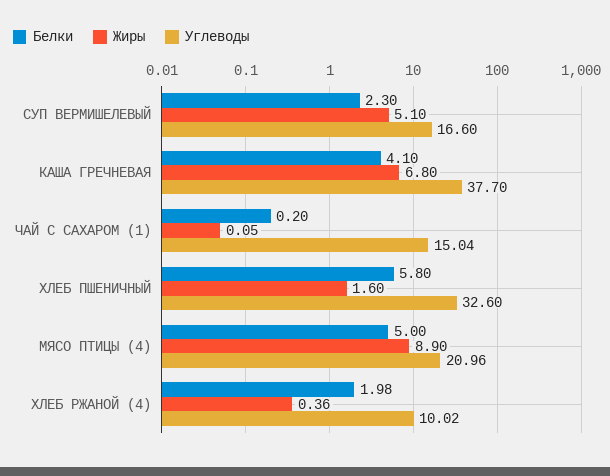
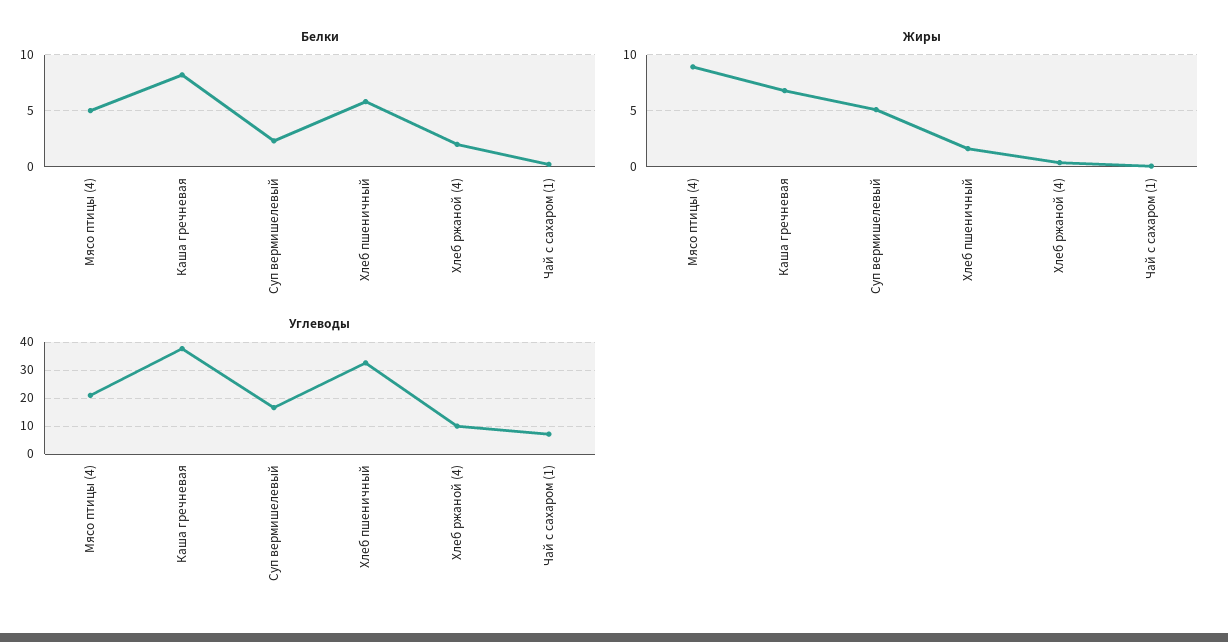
  {
    "Белки": {
      "СУП ВЕРМИШЕЛЕВЫЙ": 2.3,
-     "КАША ГРЕЧНЕВАЯ": 4.1,
+     "КАША ГРЕЧНЕВАЯ": 8,
      "ЧАЙ С САХАРОМ (1)": 0.2,
      "ХЛЕБ ПШЕНИЧНЫЙ": 5.8,
      "МЯСО ПТИЦЫ (4)": 5,
      "ХЛЕБ РЖАНОЙ (4)": 1.98
    },
    "Жиры": {
      "СУП ВЕРМИШЕЛЕВЫЙ": 5.1,
      "КАША ГРЕЧНЕВАЯ": 6.8,
      "ЧАЙ С САХАРОМ (1)": 0.05,
      "ХЛЕБ ПШЕНИЧНЫЙ": 1.6,
      "МЯСО ПТИЦЫ (4)": 8.9,
      "ХЛЕБ РЖАНОЙ (4)": 0.36
    },
    "Углеводы": {
      "СУП ВЕРМИШЕЛЕВЫЙ": 16.6,
      "КАША ГРЕЧНЕВАЯ": 37.7,
-     "ЧАЙ С САХАРОМ (1)": 15.04,
+     "ЧАЙ С САХАРОМ (1)": 7.5,
      "ХЛЕБ ПШЕНИЧНЫЙ": 32.6,
      "МЯСО ПТИЦЫ (4)": 20.96,
      "ХЛЕБ РЖАНОЙ (4)": 10.02
    }
  }

